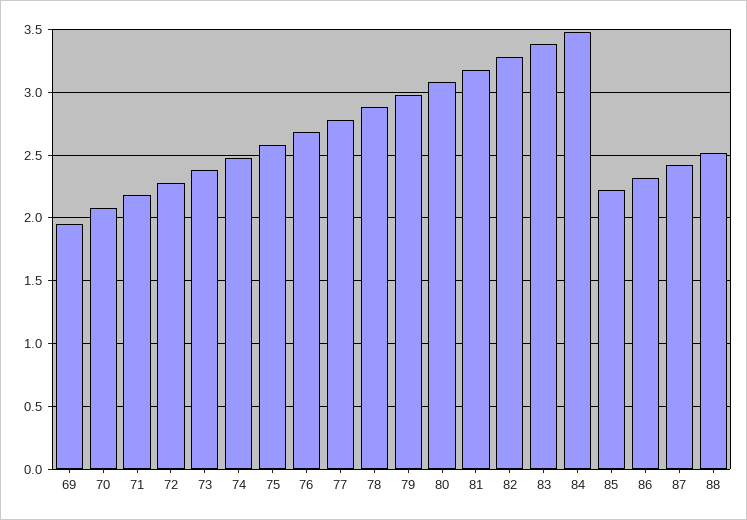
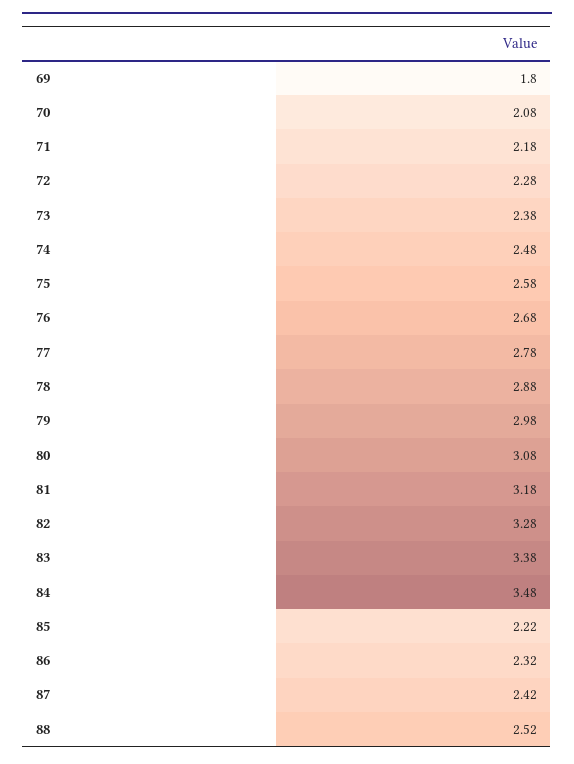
  {
-   "69": 1.95,
+   "69": 1.8,
    "70": 2.08,
    "71": 2.18,
    "72": 2.28,
    "73": 2.38,
    "74": 2.48,
    "75": 2.58,
    "76": 2.68,
    "77": 2.78,
    "78": 2.88,
    "79": 2.98,
    "80": 3.08,
    "81": 3.18,
    "82": 3.28,
    "83": 3.38,
    "84": 3.48,
    "85": 2.22,
    "86": 2.32,
    "87": 2.42,
    "88": 2.52
  }

